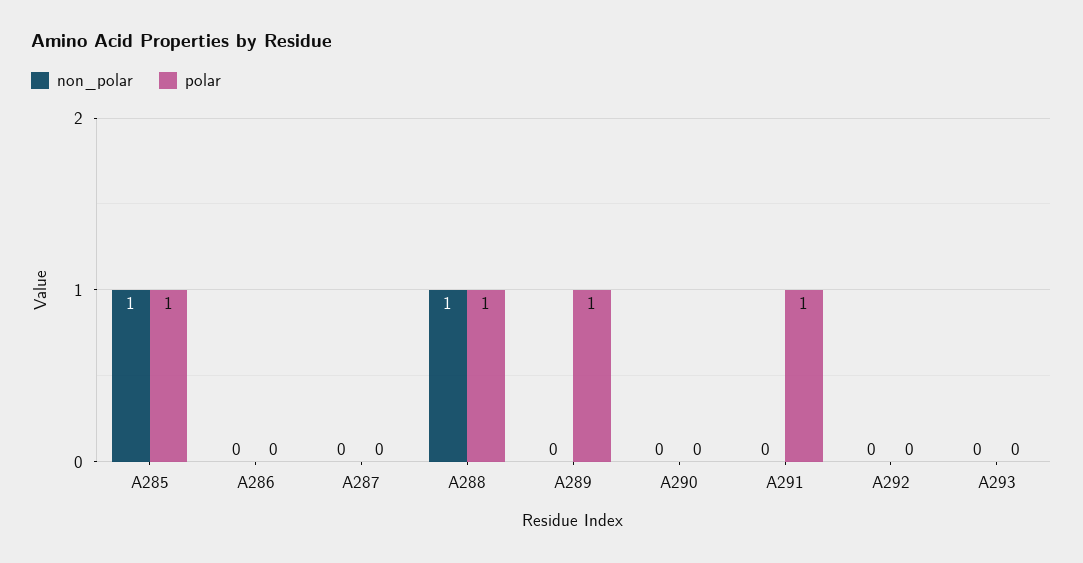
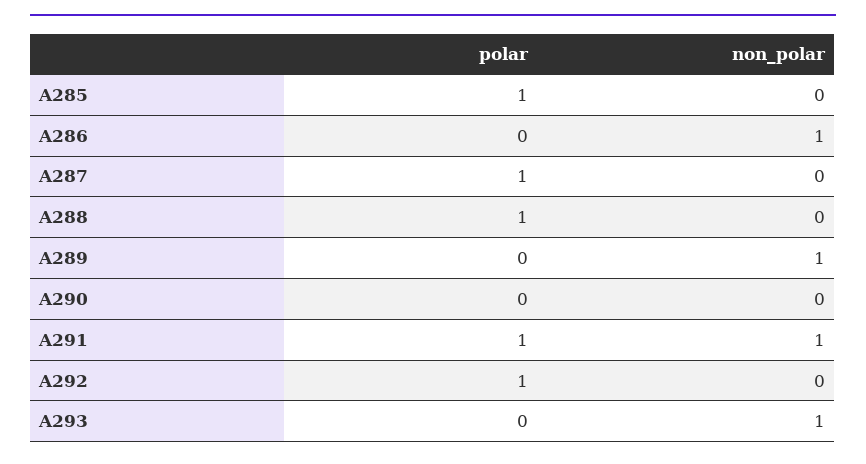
  {
    "non_polar": {
-     "A285": 1,
+     "A285": 0,
-     "A286": 0,
+     "A286": 1,
      "A287": 0,
-     "A288": 1,
+     "A288": 0,
-     "A289": 0,
+     "A289": 1,
      "A290": 0,
-     "A291": 0,
+     "A291": 1,
      "A292": 0,
-     "A293": 0
+     "A293": 1
    },
    "polar": {
      "A285": 1,
      "A286": 0,
-     "A287": 0,
+     "A287": 1,
      "A288": 1,
-     "A289": 1,
+     "A289": 0,
      "A290": 0,
      "A291": 1,
-     "A292": 0,
+     "A292": 1,
      "A293": 0
    }
  }

